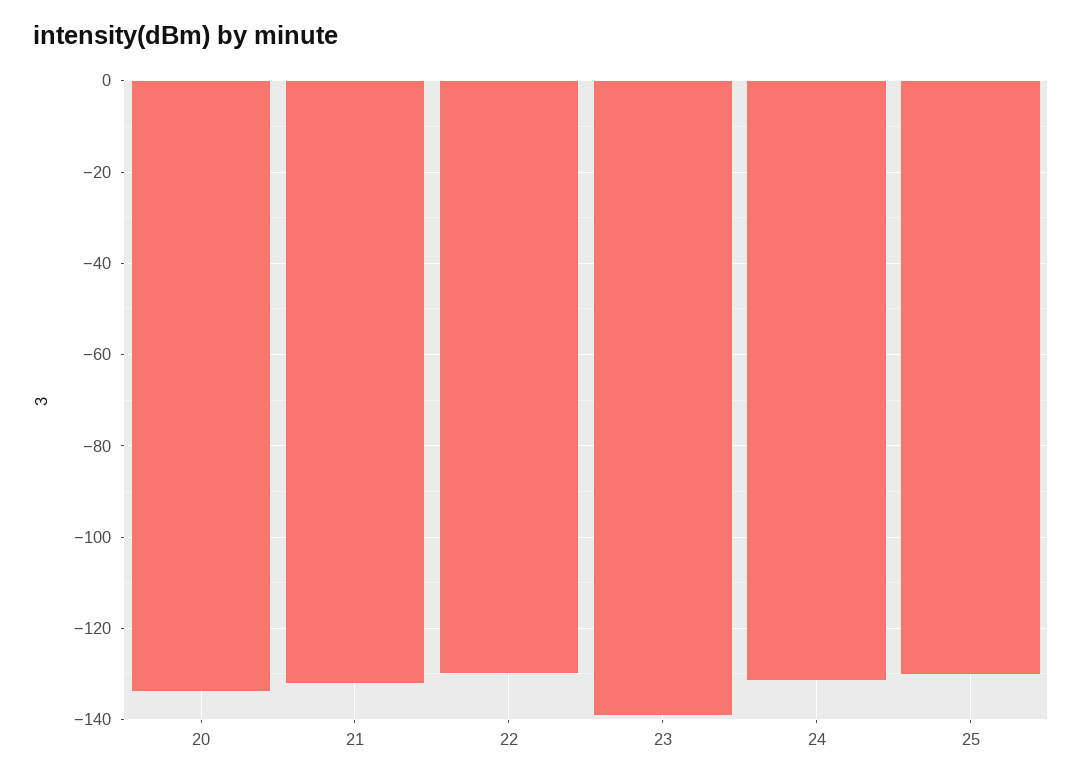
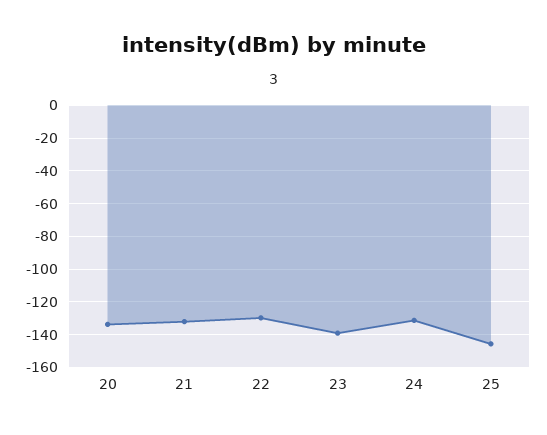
  {
    "20": -134,
    "21": -132,
    "22": -130,
    "23": -140,
    "24": -132,
-   "25": -130
+   "25": -145
  }

